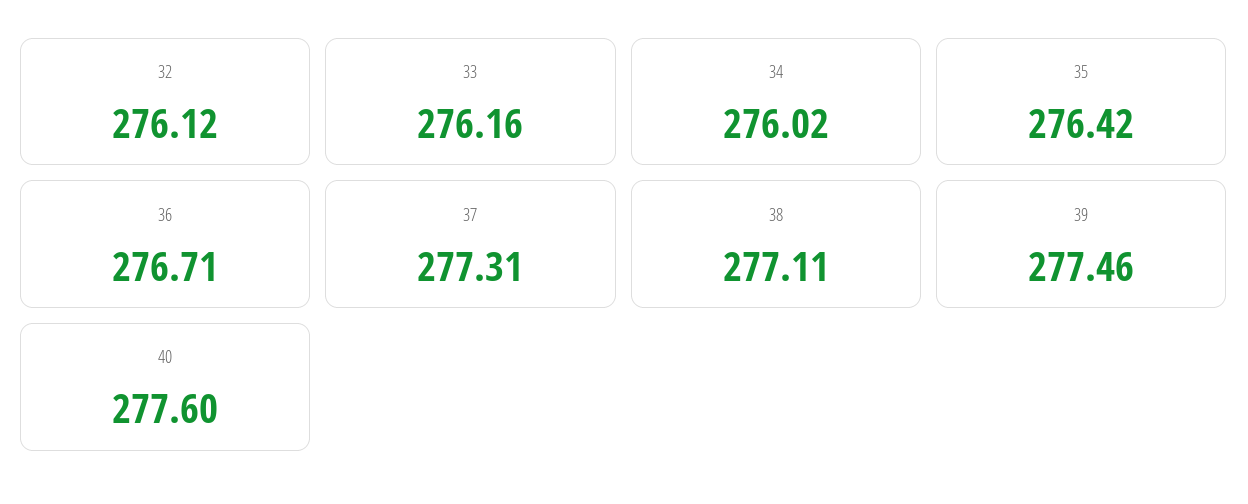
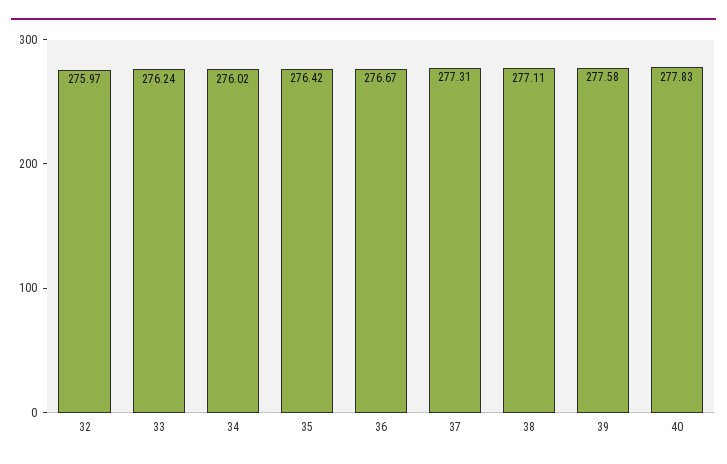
  {
-   "32": 276.12,
+   "32": 275.97,
-   "33": 276.16,
+   "33": 276.24,
    "34": 276.02,
    "35": 276.42,
-   "36": 276.71,
+   "36": 276.67,
    "37": 277.31,
    "38": 277.11,
-   "39": 277.46,
+   "39": 277.58,
-   "40": 277.6
+   "40": 277.83
  }

